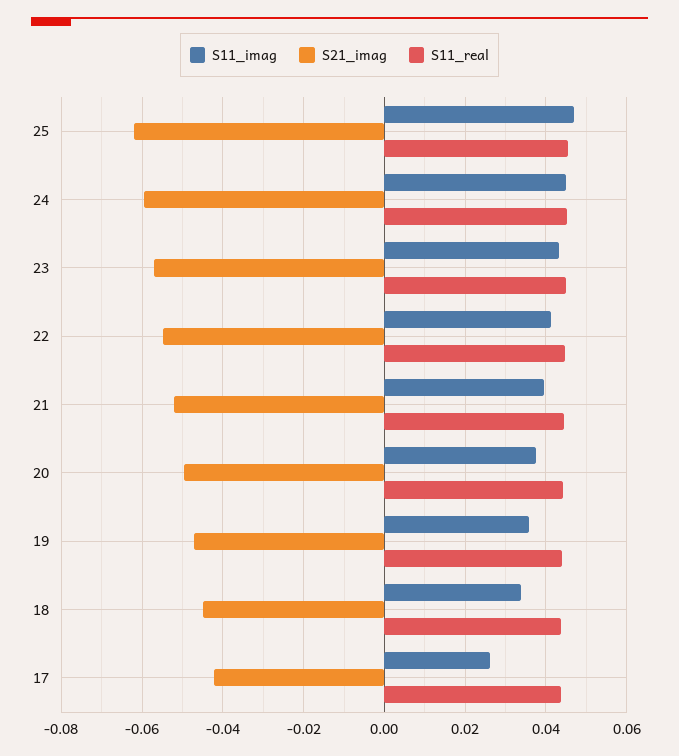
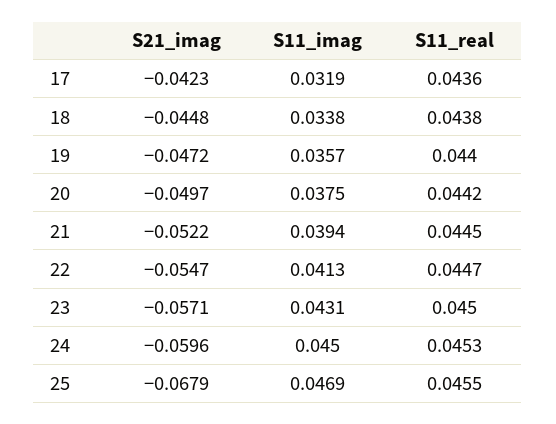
  {
    "S11_imag": {
      "25": 0.0469,
      "24": 0.045,
      "23": 0.0431,
      "22": 0.0413,
      "21": 0.0394,
      "20": 0.0375,
      "19": 0.0357,
      "18": 0.0338,
-     "17": 0.026
+     "17": 0.0319
    },
    "S21_imag": {
-     "25": -0.062,
+     "25": -0.0679,
      "24": -0.0596,
      "23": -0.0571,
      "22": -0.0547,
      "21": -0.0522,
      "20": -0.0497,
      "19": -0.0472,
      "18": -0.0448,
      "17": -0.0423
    },
    "S11_real": {
      "25": 0.0455,
      "24": 0.0453,
      "23": 0.045,
      "22": 0.0447,
      "21": 0.0445,
      "20": 0.0442,
      "19": 0.044,
      "18": 0.0438,
      "17": 0.0436
    }
  }

